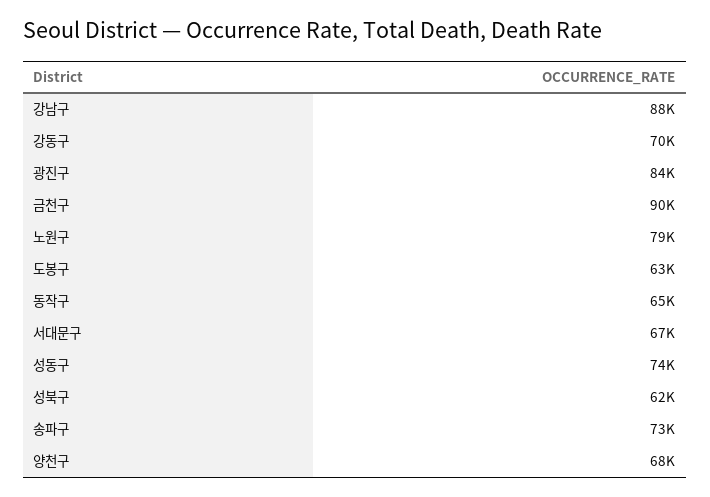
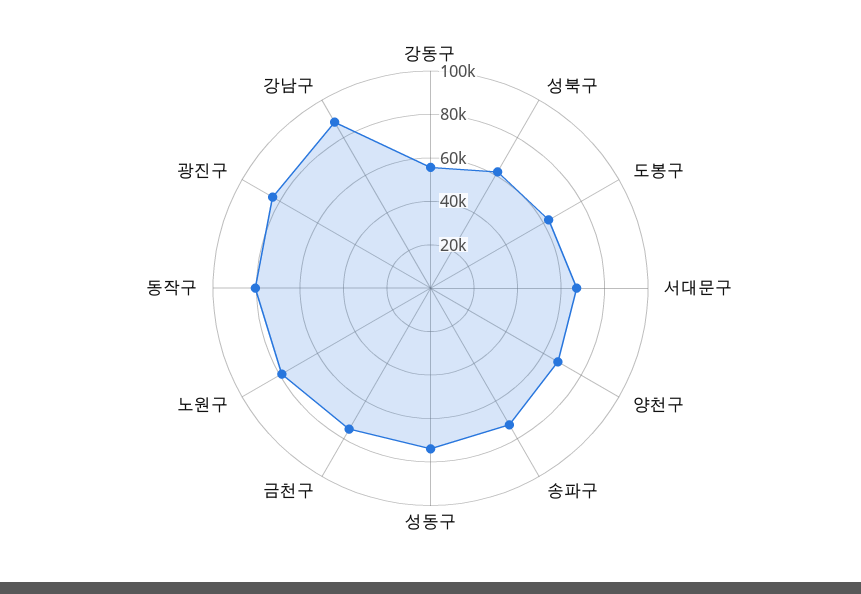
  {
    "강남구": 88000,
-   "강동구": 70000,
+   "강동구": 55000,
    "광진구": 84000,
-   "금천구": 90000,
+   "금천구": 75000,
    "노원구": 79000,
    "도봉구": 63000,
-   "동작구": 65000,
+   "동작구": 80000,
    "서대문구": 67000,
    "성동구": 74000,
    "성북구": 62000,
    "송파구": 73000,
    "양천구": 68000
  }

